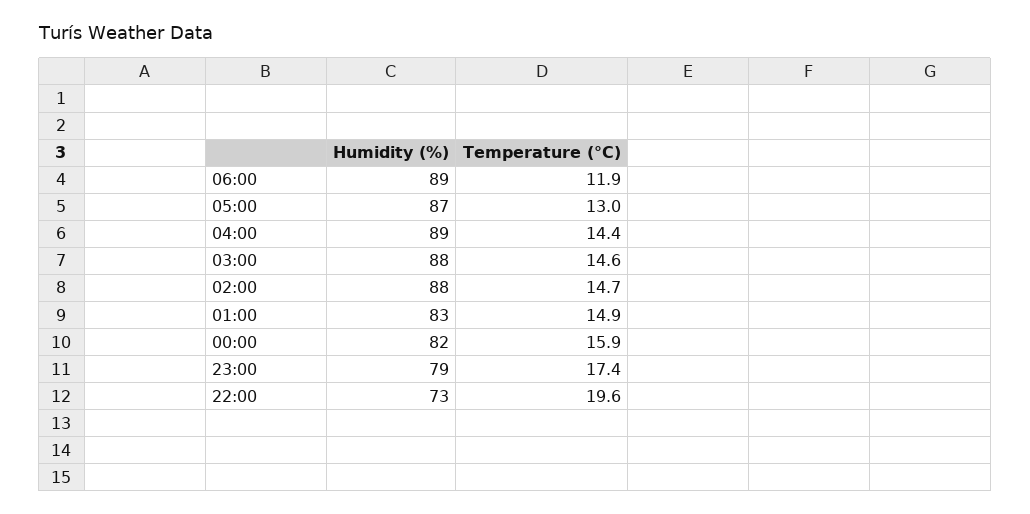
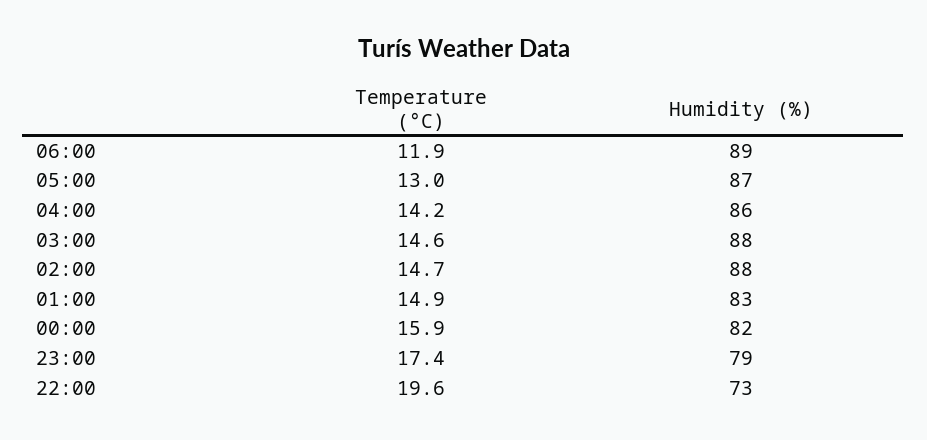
  {
    "Humidity (%)": {
      "06:00": 89,
      "05:00": 87,
-     "04:00": 89,
+     "04:00": 86,
      "03:00": 88,
      "02:00": 88,
      "01:00": 83,
      "00:00": 82,
      "23:00": 79,
      "22:00": 73
    },
    "Temperature (°C)": {
      "06:00": 11.9,
      "05:00": 13,
-     "04:00": 14.4,
+     "04:00": 14.2,
      "03:00": 14.6,
      "02:00": 14.7,
      "01:00": 14.9,
      "00:00": 15.9,
      "23:00": 17.4,
      "22:00": 19.6
    }
  }

